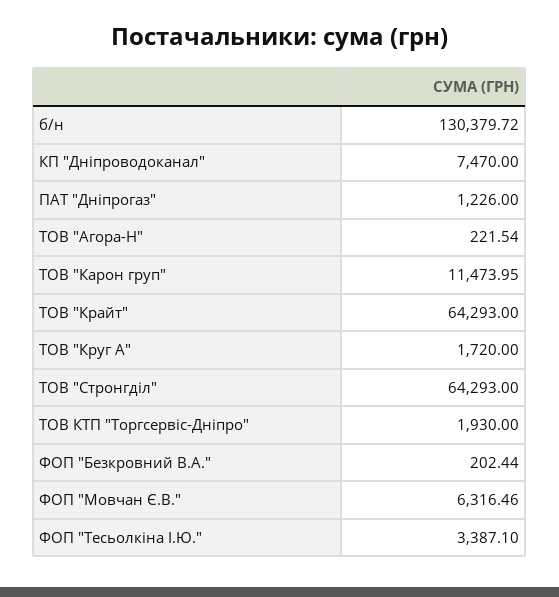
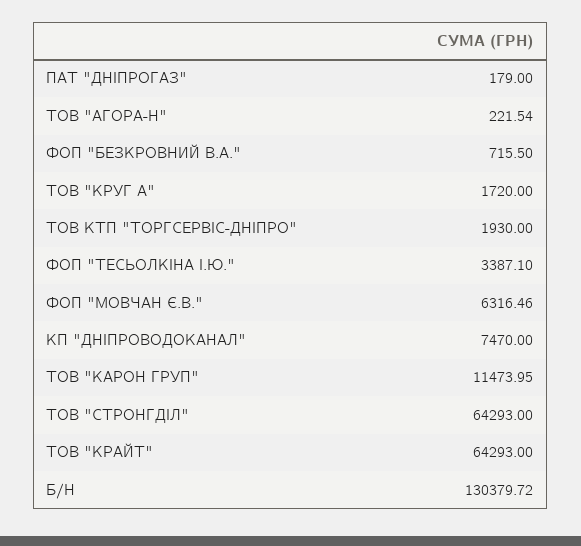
  {
    "б/н": 130379.72,
    "КП \"Дніпроводоканал\"": 7470,
-   "ПАТ \"Дніпрогаз\"": 1226,
+   "ПАТ \"Дніпрогаз\"": 179,
    "ТОВ \"Агора-Н\"": 221.54,
    "ТОВ \"Карон груп\"": 11473.95,
    "ТОВ \"Крайт\"": 64293,
    "ТОВ \"Круг А\"": 1720,
    "ТОВ \"Стронгділ\"": 64293,
    "ТОВ КТП \"Торгсервіс-Дніпро\"": 1930,
-   "ФОП \"Безкровний В.А.\"": 202.44,
+   "ФОП \"Безкровний В.А.\"": 715.5,
    "ФОП \"Мовчан Є.В.\"": 6316.46,
    "ФОП \"Тесьолкіна І.Ю.\"": 3387.1
  }

